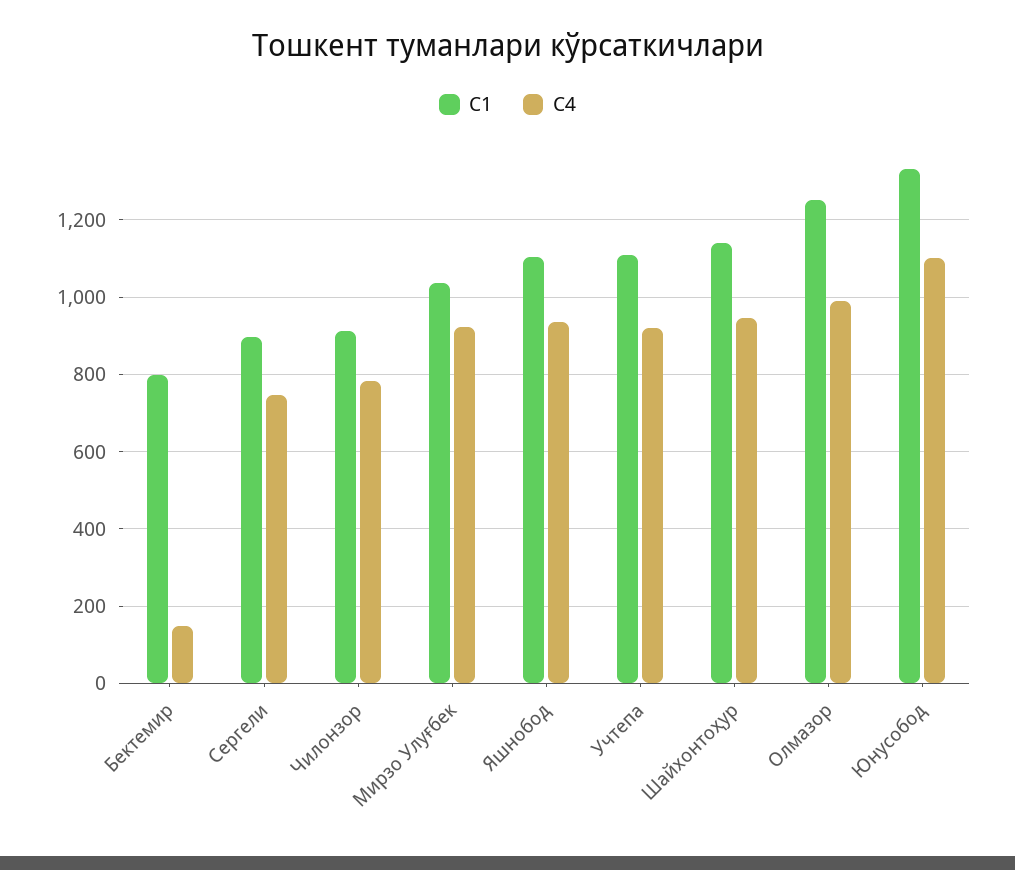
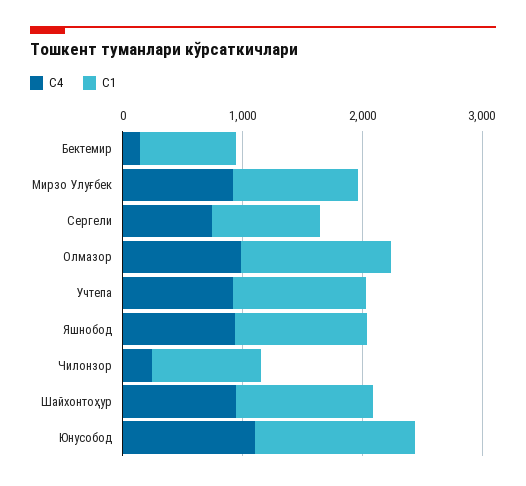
  {
    "C1": {
      "Бектемир": 800,
      "Сергели": 900,
      "Чилонзор": 920,
      "Мирзо Улуғбек": 1040,
      "Яшнобод": 1100,
      "Учтепа": 1120,
      "Шайхонтоҳур": 1140,
      "Олмазор": 1260,
      "Юнусобод": 1340
    },
    "C4": {
      "Бектемир": 140,
      "Сергели": 740,
-     "Чилонзор": 780,
+     "Чилонзор": 200,
      "Мирзо Улуғбек": 920,
      "Яшнобод": 940,
      "Учтепа": 920,
      "Шайхонтоҳур": 940,
      "Олмазор": 980,
      "Юнусобод": 1100
    }
  }

